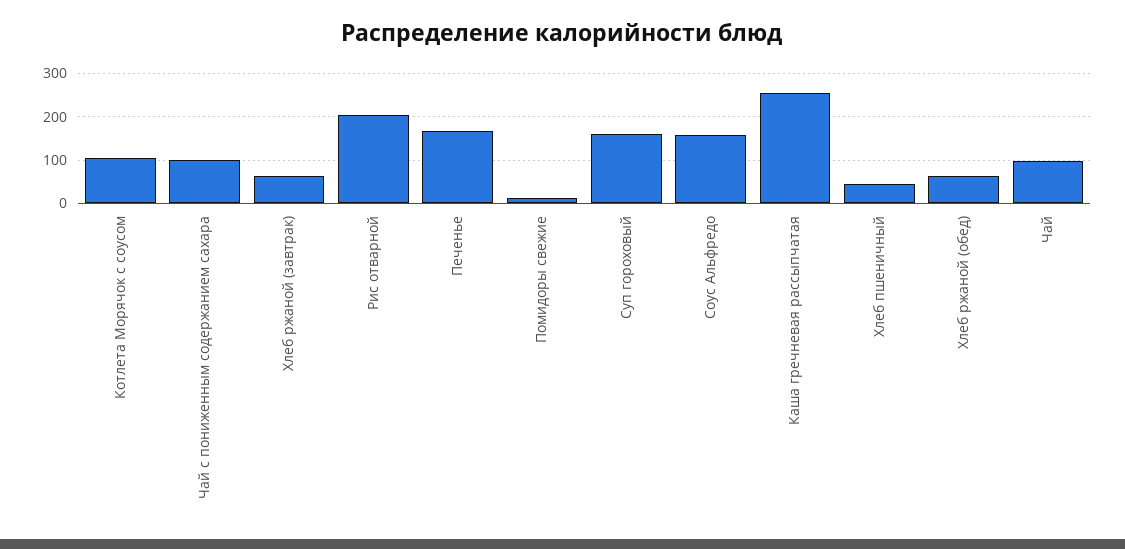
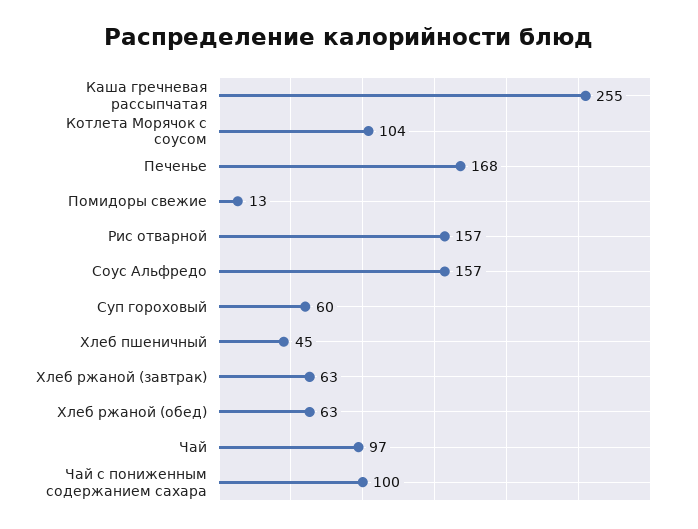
  {
    "Котлета Морячок с соусом": 104,
    "Чай с пониженным содержанием сахара": 100,
    "Хлеб ржаной (завтрак)": 63,
-   "Рис отварной": 200,
+   "Рис отварной": 157,
    "Печенье": 168,
    "Помидоры свежие": 13,
-   "Суп гороховый": 160,
+   "Суп гороховый": 60,
    "Соус Альфредо": 157,
    "Каша гречневая рассыпчатая": 255,
    "Хлеб пшеничный": 45,
    "Хлеб ржаной (обед)": 63,
    "Чай": 97
  }

